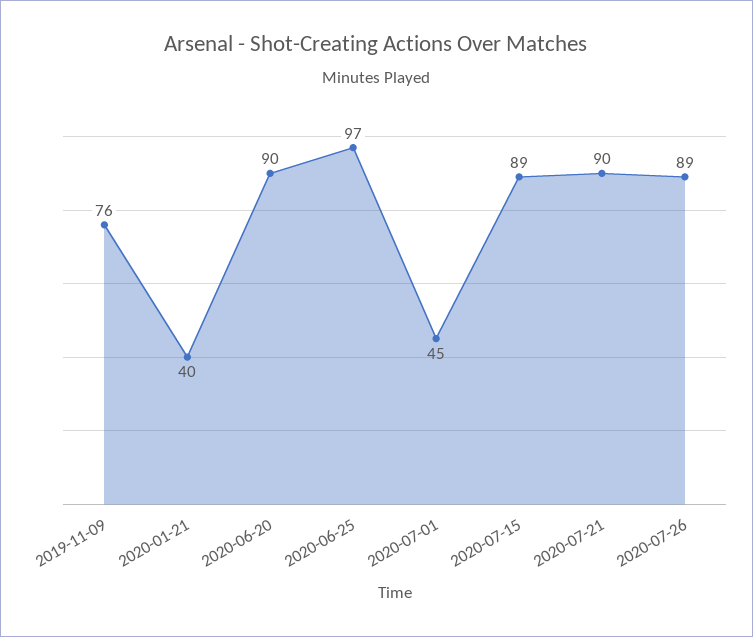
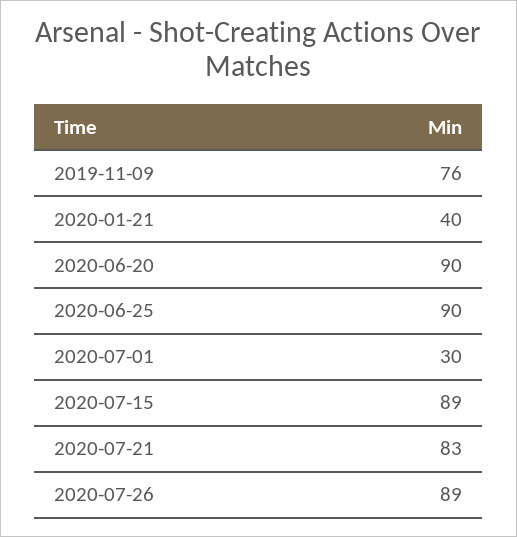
  {
    "2019-11-09": 76,
    "2020-01-21": 40,
    "2020-06-20": 90,
-   "2020-06-25": 97,
+   "2020-06-25": 90,
-   "2020-07-01": 45,
+   "2020-07-01": 30,
    "2020-07-15": 89,
-   "2020-07-21": 90,
+   "2020-07-21": 83,
    "2020-07-26": 89
  }

